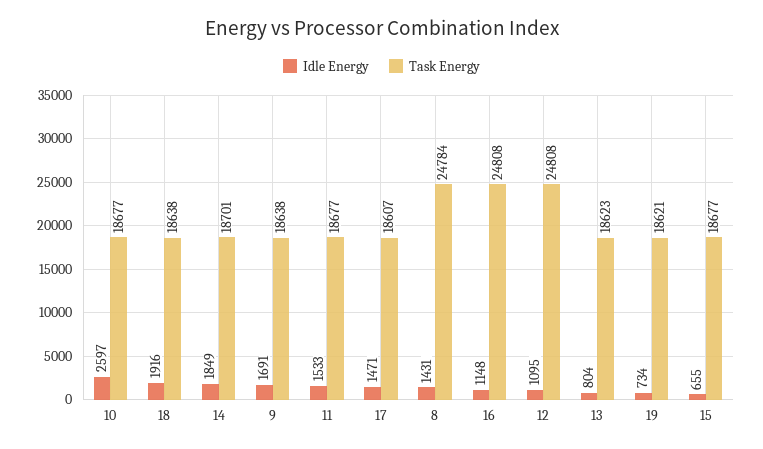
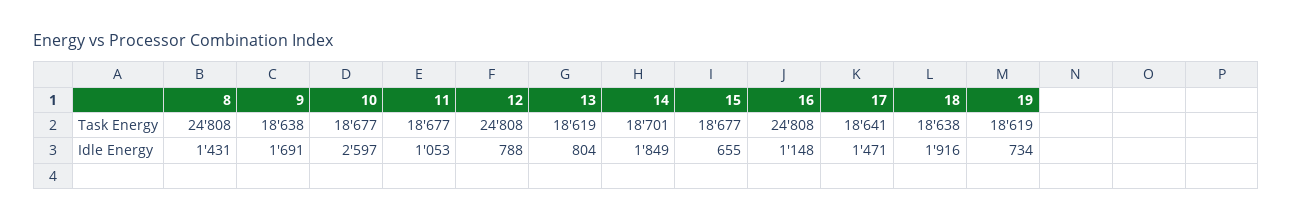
  {
    "Idle Energy": {
      "10": 2597,
      "18": 1916,
      "14": 1849,
      "9": 1691,
-     "11": 1533,
+     "11": 1053,
      "17": 1471,
      "8": 1431,
      "16": 1148,
-     "12": 1095,
+     "12": 788,
      "13": 804,
      "19": 734,
      "15": 655
    },
    "Task Energy": {
      "10": 18677,
      "18": 18638,
      "14": 18701,
      "9": 18638,
      "11": 18677,
-     "17": 18607,
+     "17": 18641,
-     "8": 24784,
+     "8": 24808,
      "16": 24808,
      "12": 24808,
-     "13": 18623,
+     "13": 18619,
-     "19": 18621,
+     "19": 18619,
      "15": 18677
    }
  }

